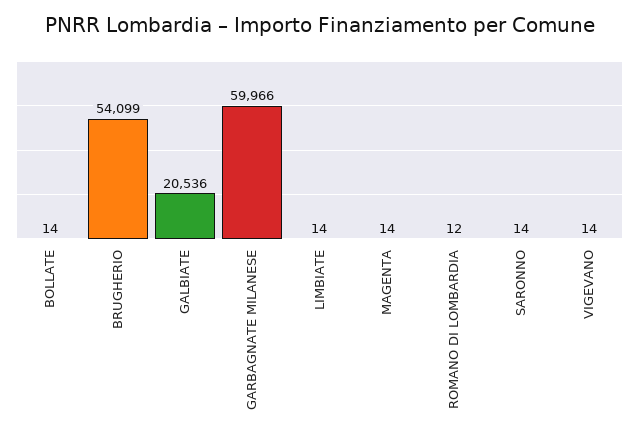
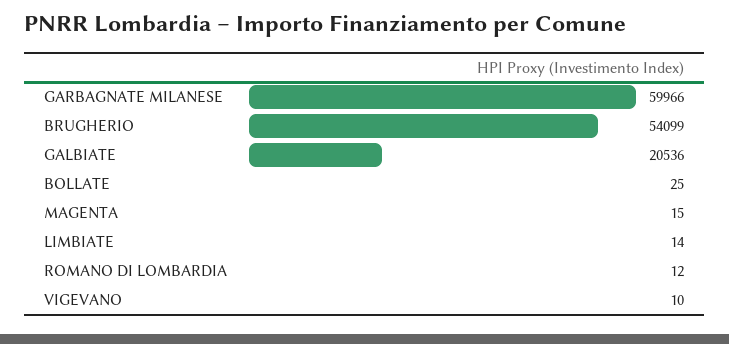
  {
-   "BOLLATE": 14,
+   "BOLLATE": 25,
    "BRUGHERIO": 54099,
    "GALBIATE": 20536,
    "GARBAGNATE MILANESE": 59966,
    "LIMBIATE": 14,
-   "MAGENTA": 14,
+   "MAGENTA": 15,
    "ROMANO DI LOMBARDIA": 12,
-   "SARONNO": 14,
-   "VIGEVANO": 14
+   "VIGEVANO": 10
  }

